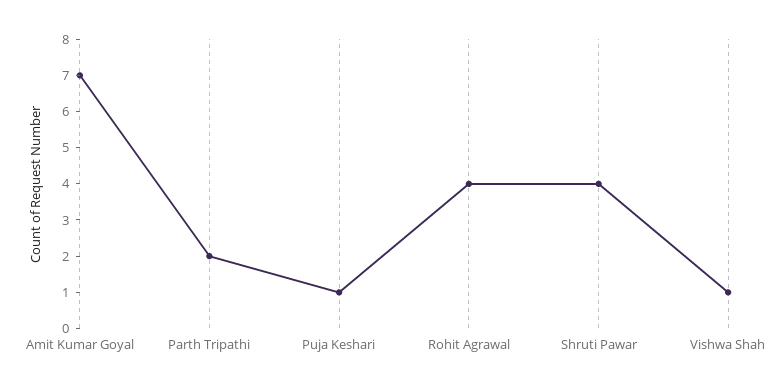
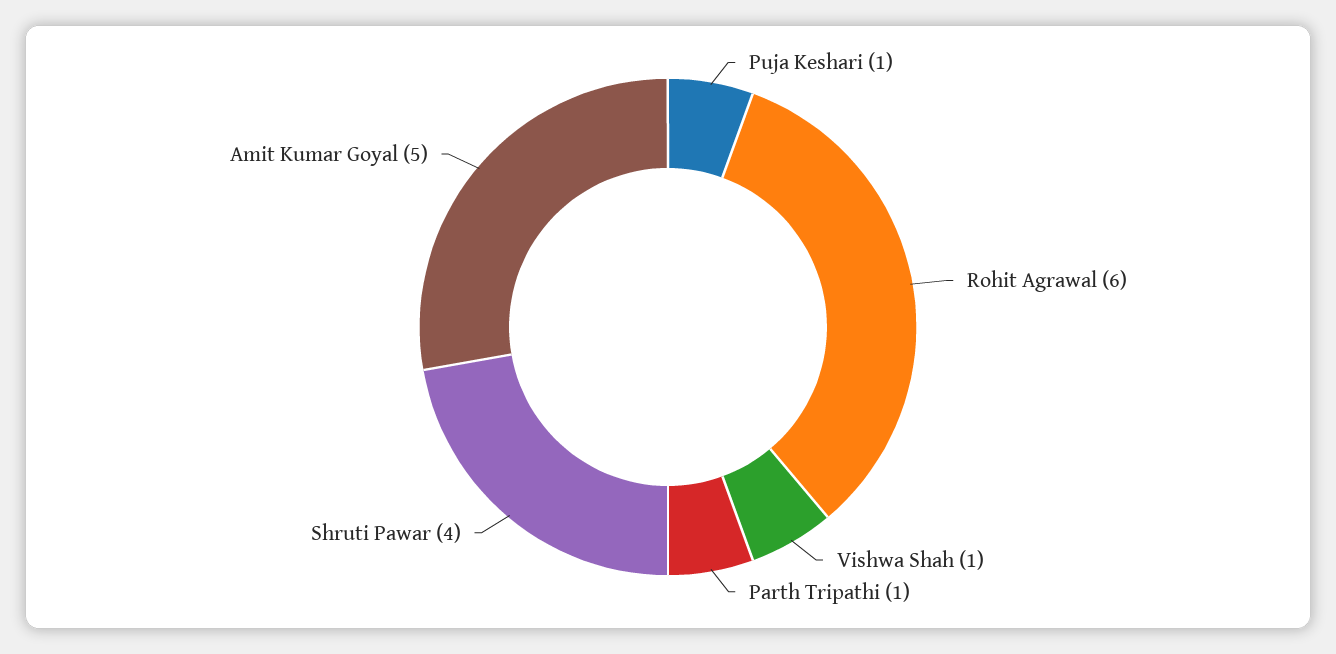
  {
-   "Amit Kumar Goyal": 7,
+   "Amit Kumar Goyal": 5,
-   "Parth Tripathi": 2,
+   "Parth Tripathi": 1,
    "Puja Keshari": 1,
-   "Rohit Agrawal": 4,
+   "Rohit Agrawal": 6,
    "Shruti Pawar": 4,
    "Vishwa Shah": 1
  }

